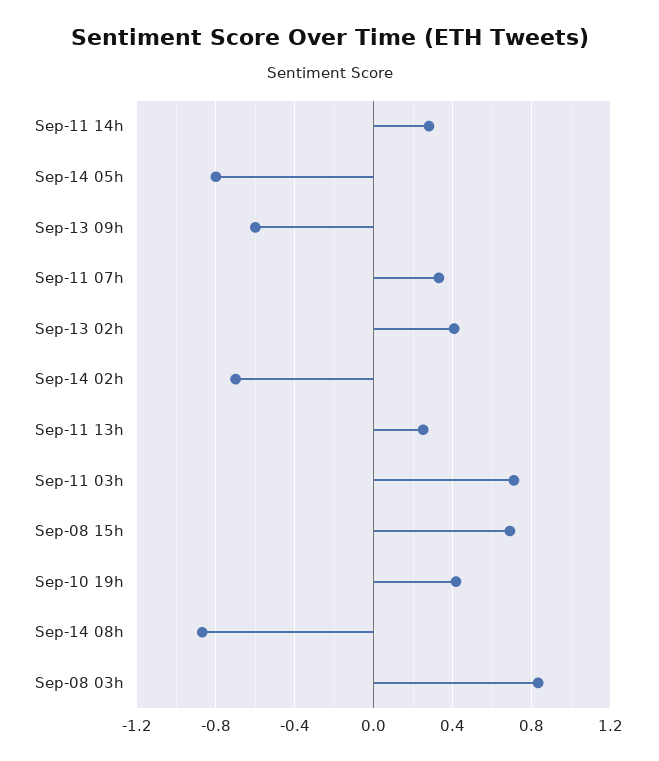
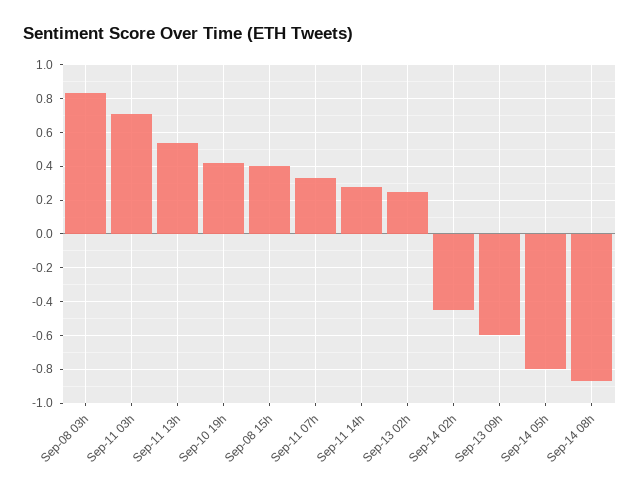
  {
    "Sep-11 14h": 0.3,
    "Sep-14 05h": -0.8,
    "Sep-13 09h": -0.6,
    "Sep-11 07h": 0.35,
-   "Sep-13 02h": 0.4,
+   "Sep-13 02h": 0.25,
-   "Sep-14 02h": -0.7,
+   "Sep-14 02h": -0.45,
-   "Sep-11 13h": 0.25,
+   "Sep-11 13h": 0.55,
    "Sep-11 03h": 0.7,
-   "Sep-08 15h": 0.7,
+   "Sep-08 15h": 0.4,
    "Sep-10 19h": 0.4,
    "Sep-14 08h": -0.85,
    "Sep-08 03h": 0.85
  }

